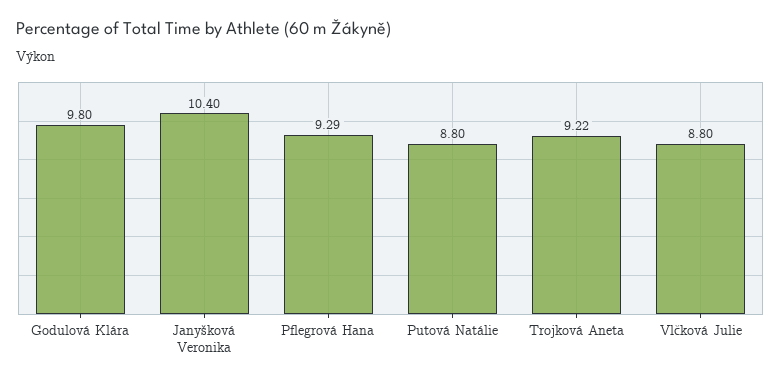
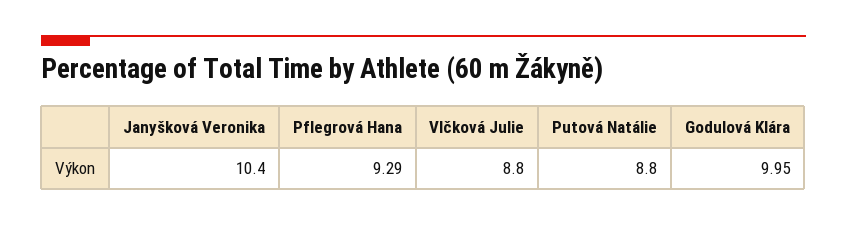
  {
-   "Godulová Klára": 9.8,
+   "Godulová Klára": 9.95,
    "Janyšková Veronika": 10.4,
    "Pflegrová Hana": 9.29,
    "Putová Natálie": 8.8,
-   "Trojková Aneta": 9.22,
    "Vlčková Julie": 8.8
  }

